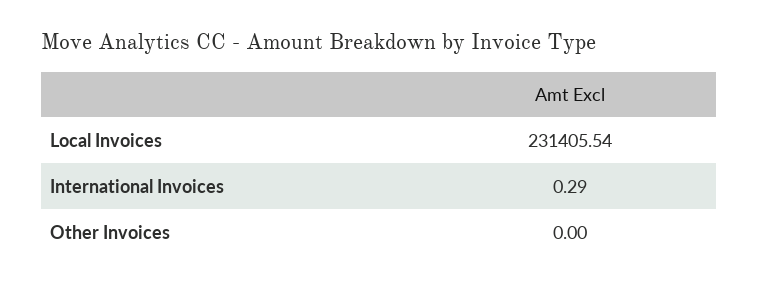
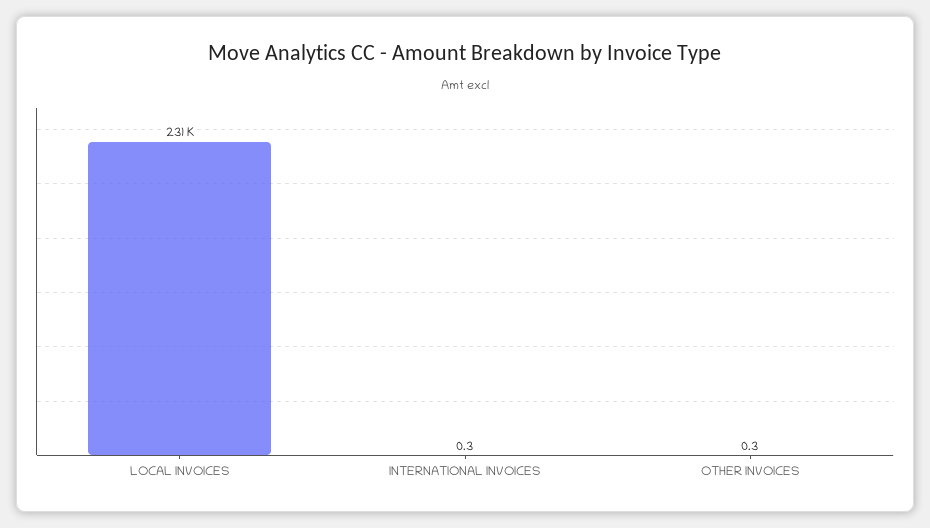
  {
    "Local Invoices": 231405.54,
    "International Invoices": 0.29,
-   "Other Invoices": 0
+   "Other Invoices": 0.3
  }

